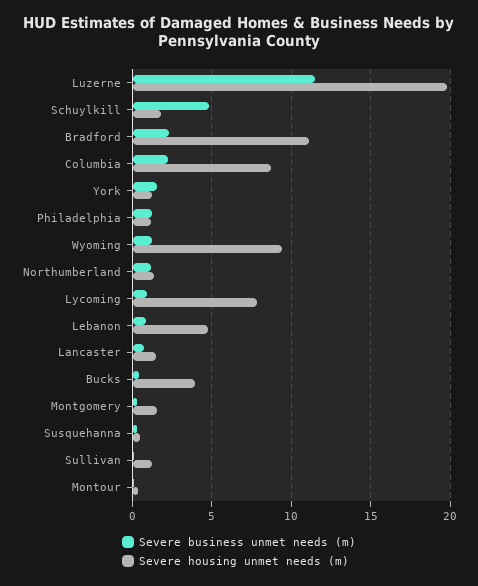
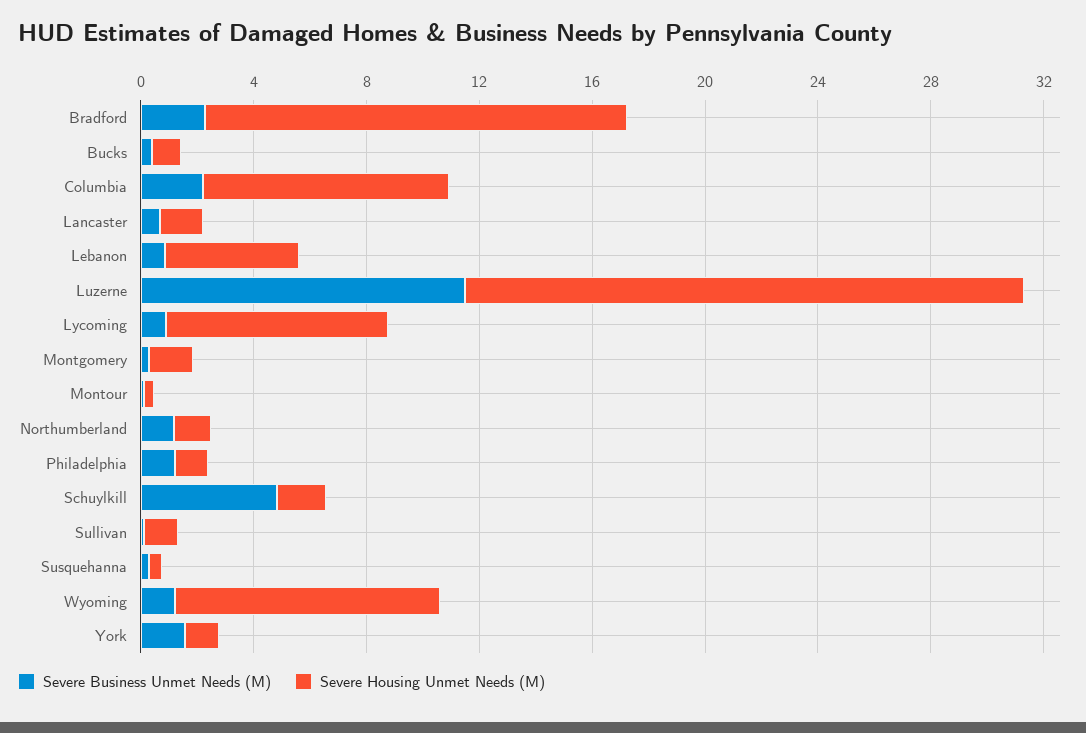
  {
    "Severe business unmet needs (m)": {
      "Luzerne": 11.5,
      "Schuylkill": 5,
      "Bradford": 2.5,
      "Columbia": 2,
      "York": 1.5,
      "Philadelphia": 1,
      "Wyoming": 1,
      "Northumberland": 1,
      "Lycoming": 1,
      "Lebanon": 1,
      "Lancaster": 0.5,
      "Bucks": 0.5,
      "Montgomery": 0.5,
      "Susquehanna": 0.5,
      "Sullivan": 0,
      "Montour": 0
    },
    "Severe housing unmet needs (m)": {
      "Luzerne": 20,
      "Schuylkill": 2,
-     "Bradford": 11,
+     "Bradford": 15,
      "Columbia": 8.5,
      "York": 1,
      "Philadelphia": 1,
      "Wyoming": 9.5,
      "Northumberland": 1.5,
      "Lycoming": 8,
      "Lebanon": 5,
      "Lancaster": 1.5,
-     "Bucks": 4,
+     "Bucks": 1,
      "Montgomery": 1.5,
      "Susquehanna": 0.5,
      "Sullivan": 1,
      "Montour": 0.5
    }
  }

